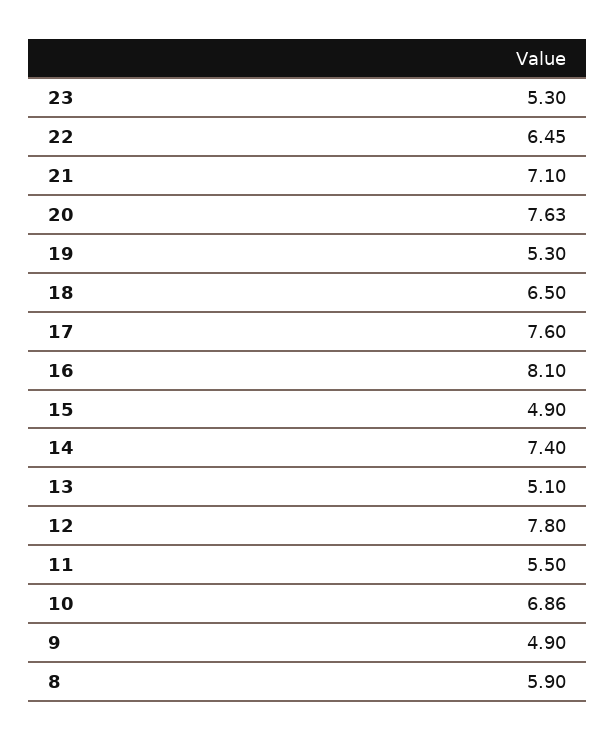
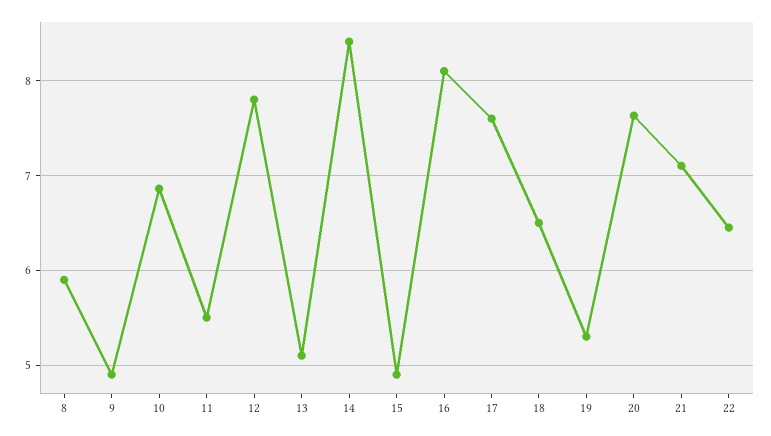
  {
-   "23": 5.3,
    "22": 6.45,
    "21": 7.1,
    "20": 7.63,
    "19": 5.3,
    "18": 6.5,
    "17": 7.6,
    "16": 8.1,
    "15": 4.9,
-   "14": 7.4,
+   "14": 8.4,
    "13": 5.1,
    "12": 7.8,
    "11": 5.5,
    "10": 6.86,
    "9": 4.9,
    "8": 5.9
  }

